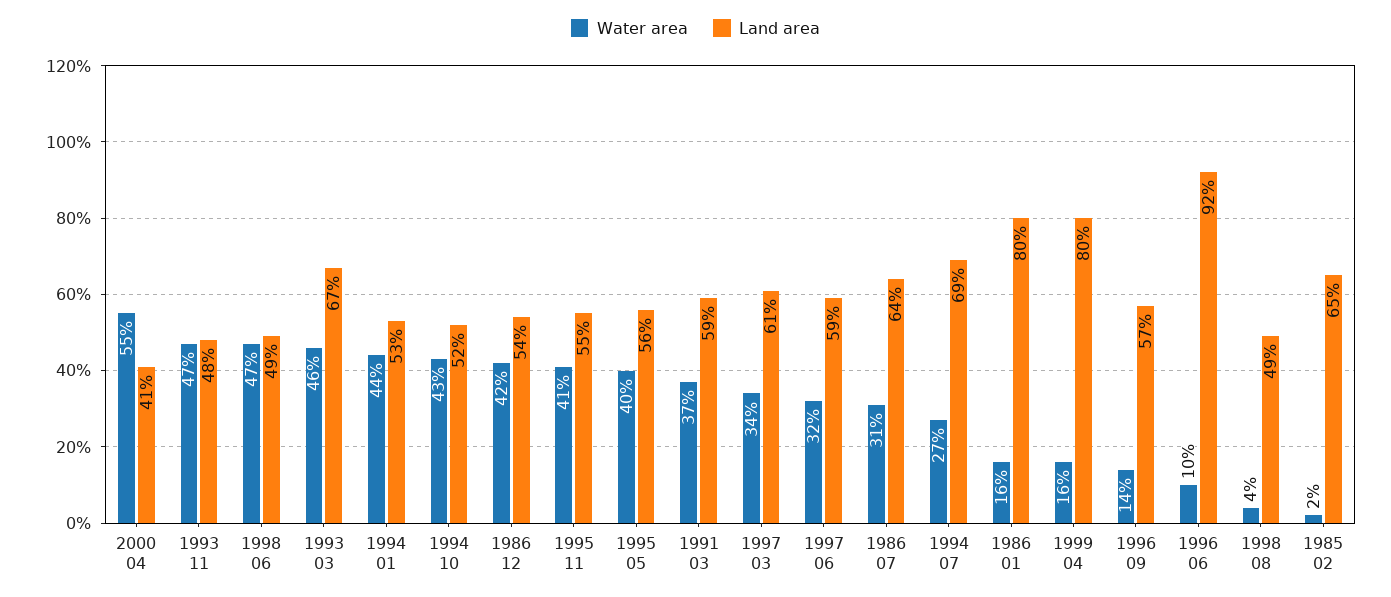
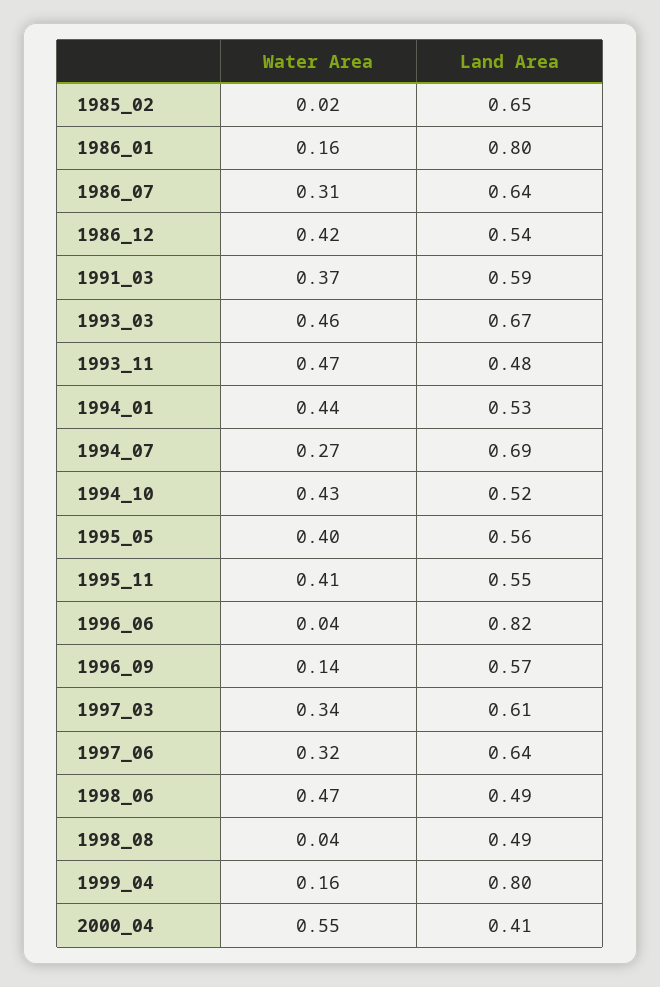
  {
    "Water area": {
      "2000 04": 0.55,
      "1993 11": 0.47,
      "1998 06": 0.47,
      "1993 03": 0.46,
      "1994 01": 0.44,
      "1994 10": 0.43,
      "1986 12": 0.42,
      "1995 11": 0.41,
      "1995 05": 0.4,
      "1991 03": 0.37,
      "1997 03": 0.34,
      "1997 06": 0.32,
      "1986 07": 0.31,
      "1994 07": 0.27,
      "1986 01": 0.16,
      "1999 04": 0.16,
      "1996 09": 0.14,
-     "1996 06": 0.1,
+     "1996 06": 0.04,
      "1998 08": 0.04,
      "1985 02": 0.02
    },
    "Land area": {
      "2000 04": 0.41,
      "1993 11": 0.48,
      "1998 06": 0.49,
      "1993 03": 0.67,
      "1994 01": 0.53,
      "1994 10": 0.52,
      "1986 12": 0.54,
      "1995 11": 0.55,
      "1995 05": 0.56,
      "1991 03": 0.59,
      "1997 03": 0.61,
-     "1997 06": 0.59,
+     "1997 06": 0.64,
      "1986 07": 0.64,
      "1994 07": 0.69,
      "1986 01": 0.8,
      "1999 04": 0.8,
      "1996 09": 0.57,
-     "1996 06": 0.92,
+     "1996 06": 0.82,
      "1998 08": 0.49,
      "1985 02": 0.65
    }
  }

